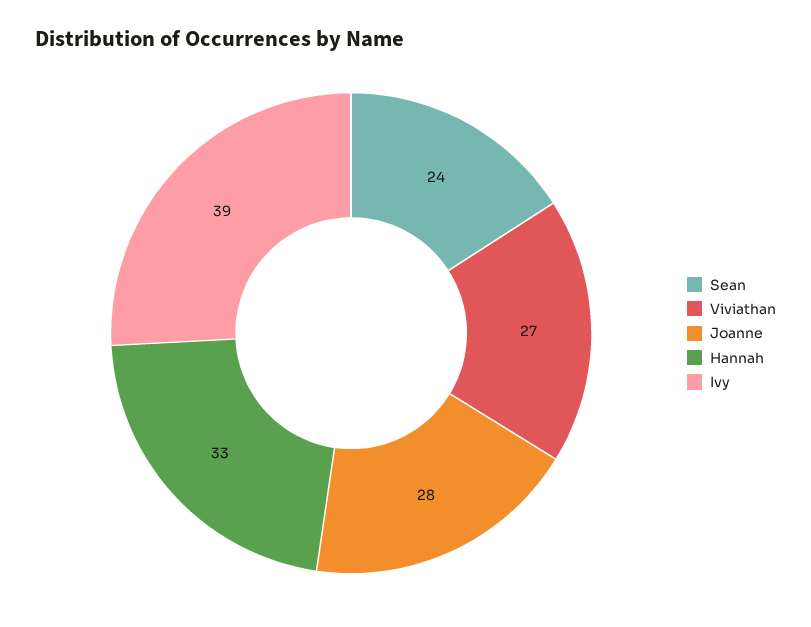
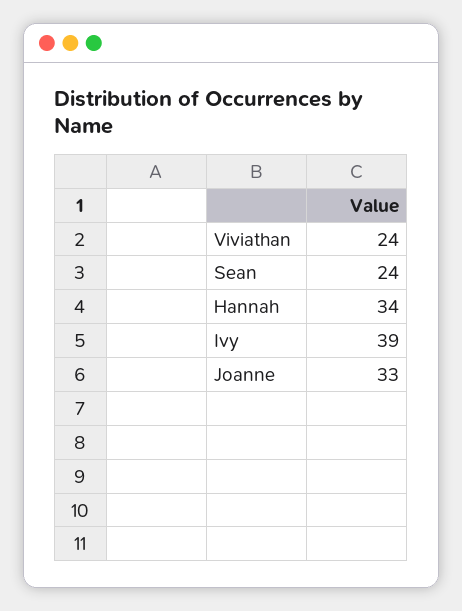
  {
    "Sean": 24,
-   "Viviathan": 27,
+   "Viviathan": 24,
-   "Joanne": 28,
+   "Joanne": 33,
-   "Hannah": 33,
+   "Hannah": 34,
    "Ivy": 39
  }

